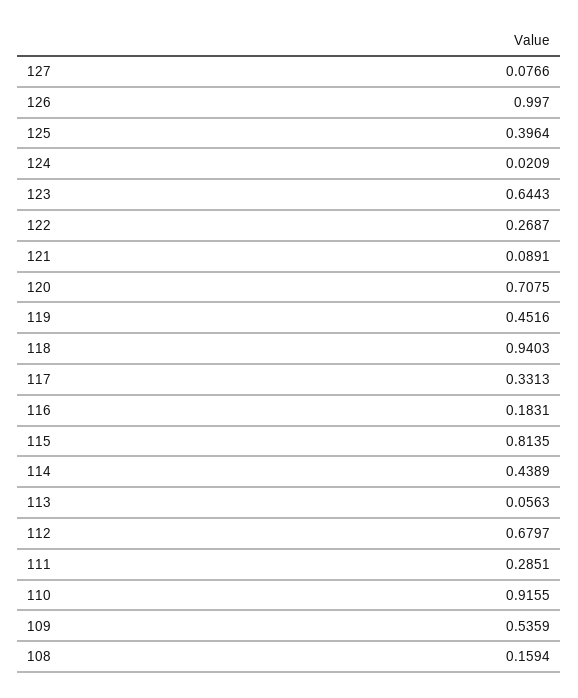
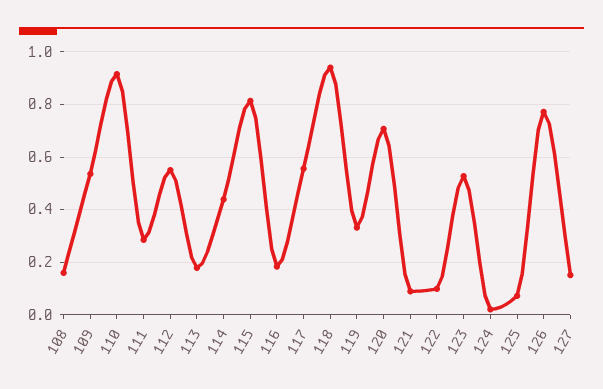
  {
-   "127": 0.0766,
+   "127": 0.15,
-   "126": 0.997,
+   "126": 0.775,
-   "125": 0.3964,
+   "125": 0.075,
    "124": 0.0209,
-   "123": 0.6443,
+   "123": 0.525,
-   "122": 0.2687,
+   "122": 0.1,
    "121": 0.0891,
    "120": 0.7075,
-   "119": 0.4516,
+   "119": 0.325,
    "118": 0.9403,
-   "117": 0.3313,
+   "117": 0.55,
    "116": 0.1831,
    "115": 0.8135,
    "114": 0.4389,
-   "113": 0.0563,
+   "113": 0.175,
-   "112": 0.6797,
+   "112": 0.55,
    "111": 0.2851,
    "110": 0.9155,
    "109": 0.5359,
    "108": 0.1594
  }

